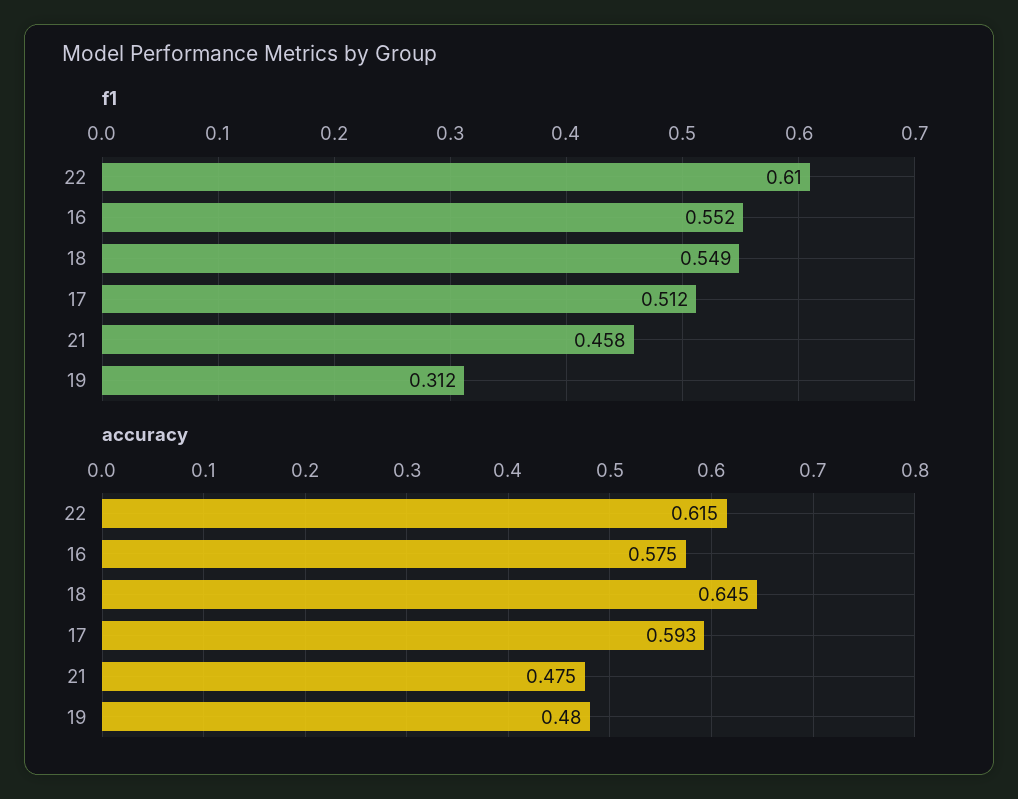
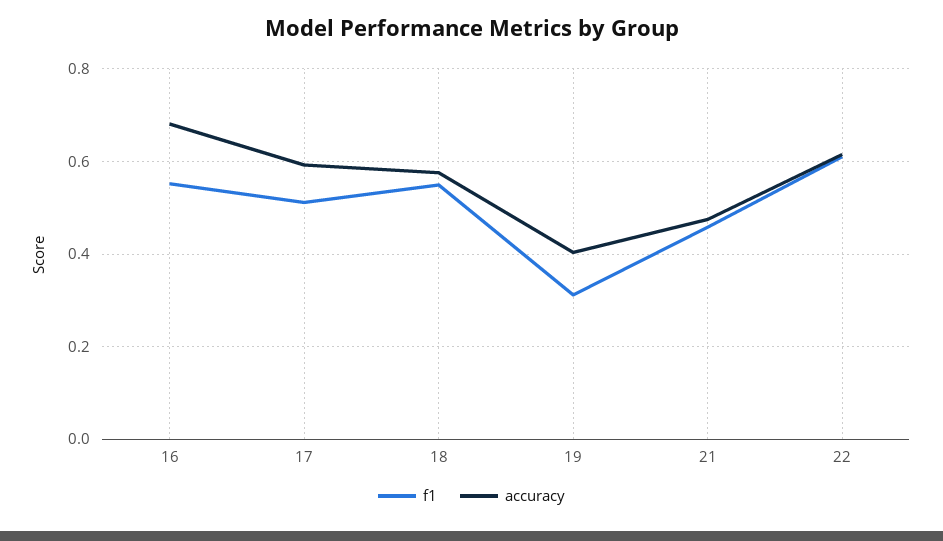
  {
    "f1": {
      "22": 0.61,
      "16": 0.552,
      "18": 0.549,
      "17": 0.512,
      "21": 0.458,
      "19": 0.312
    },
    "accuracy": {
      "22": 0.615,
-     "16": 0.575,
+     "16": 0.68,
-     "18": 0.645,
+     "18": 0.58,
      "17": 0.593,
      "21": 0.475,
-     "19": 0.48
+     "19": 0.4
    }
  }

